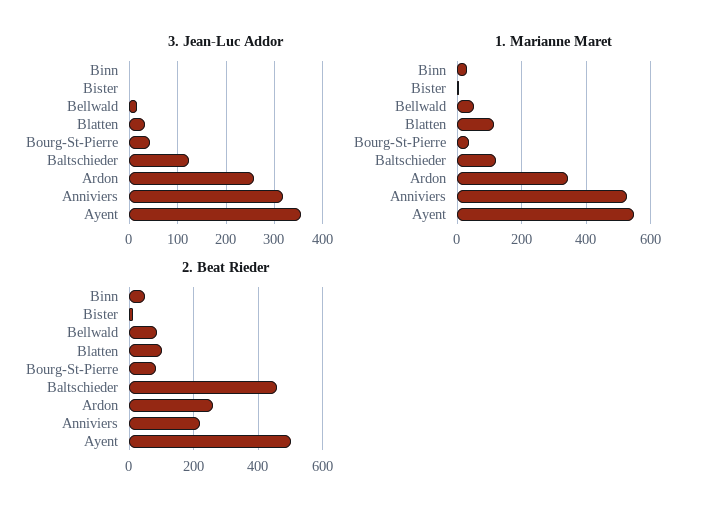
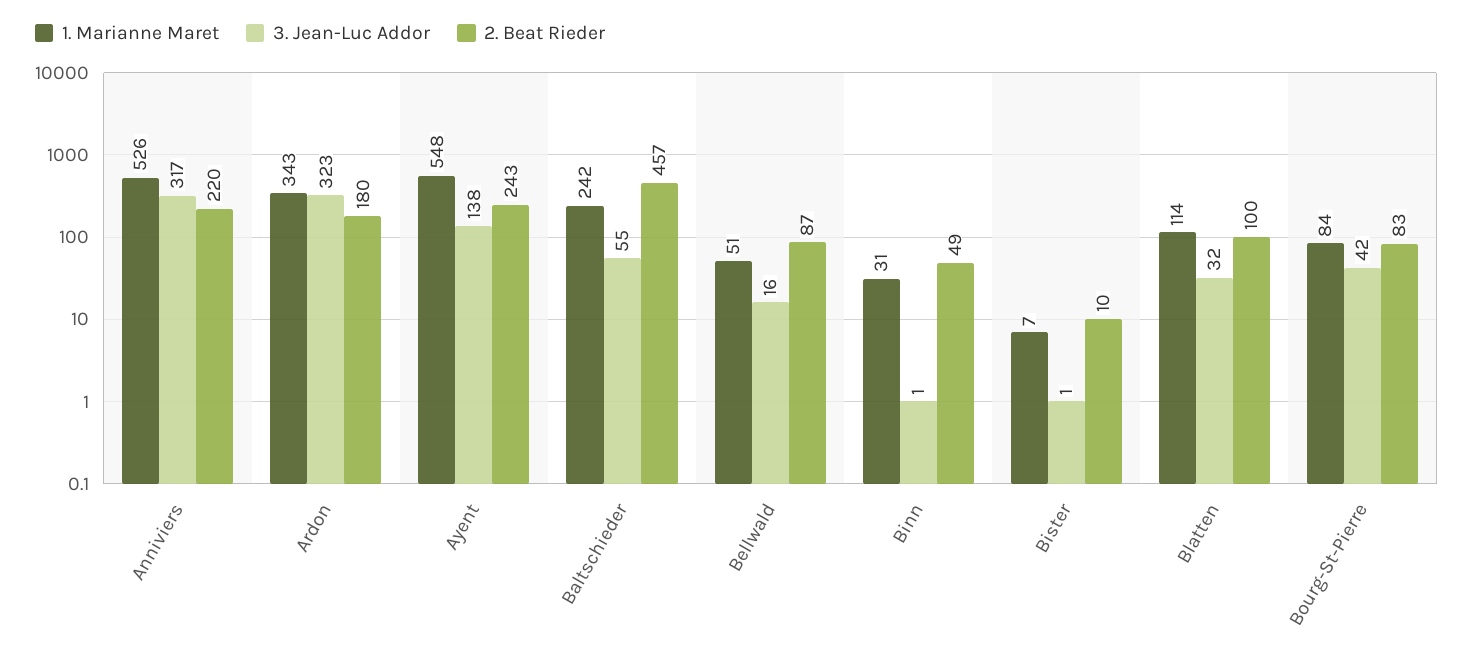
  {
    "3. Jean-Luc Addor": {
      "Binn": 1,
      "Bister": 1,
      "Bellwald": 16,
      "Blatten": 32,
      "Bourg-St-Pierre": 42,
-     "Baltschieder": 120,
+     "Baltschieder": 55,
-     "Ardon": 260,
+     "Ardon": 323,
      "Anniviers": 317,
-     "Ayent": 360
+     "Ayent": 138
    },
    "1. Marianne Maret": {
      "Binn": 31,
      "Bister": 7,
      "Bellwald": 51,
      "Blatten": 114,
-     "Bourg-St-Pierre": 40,
+     "Bourg-St-Pierre": 84,
-     "Baltschieder": 120,
+     "Baltschieder": 242,
      "Ardon": 343,
      "Anniviers": 526,
      "Ayent": 548
    },
    "2. Beat Rieder": {
      "Binn": 49,
      "Bister": 10,
      "Bellwald": 87,
      "Blatten": 100,
      "Bourg-St-Pierre": 83,
      "Baltschieder": 457,
-     "Ardon": 260,
+     "Ardon": 180,
      "Anniviers": 220,
-     "Ayent": 500
+     "Ayent": 243
    }
  }

